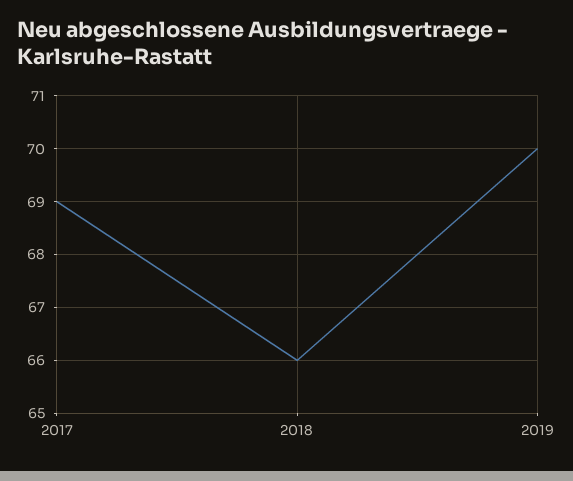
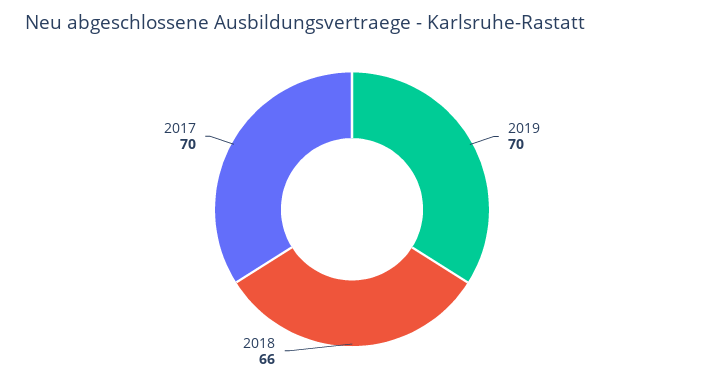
  {
-   "2017": 69,
+   "2017": 70,
    "2018": 66,
    "2019": 70
  }

